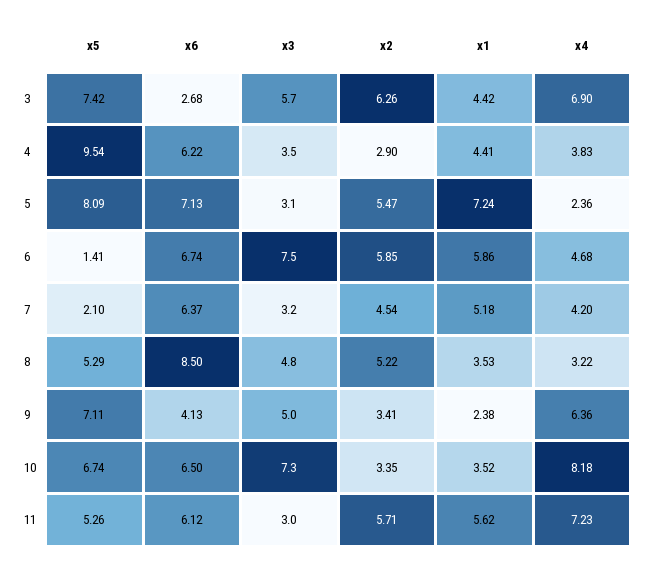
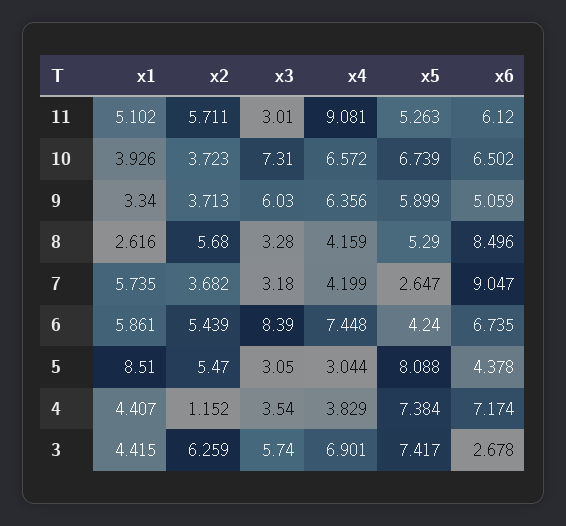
  {
    "x5": {
      "3": 7.417,
-     "4": 9.54,
+     "4": 7.384,
      "5": 8.088,
-     "6": 1.41,
+     "6": 4.24,
-     "7": 2.1,
+     "7": 2.647,
      "8": 5.29,
-     "9": 7.11,
+     "9": 5.899,
      "10": 6.739,
      "11": 5.263
    },
    "x6": {
      "3": 2.678,
-     "4": 6.22,
+     "4": 7.174,
-     "5": 7.13,
+     "5": 4.378,
      "6": 6.735,
-     "7": 6.37,
+     "7": 9.047,
      "8": 8.496,
-     "9": 4.13,
+     "9": 5.059,
      "10": 6.502,
      "11": 6.12
    },
    "x3": {
      "3": 5.74,
      "4": 3.54,
      "5": 3.05,
-     "6": 7.5,
+     "6": 8.39,
      "7": 3.18,
-     "8": 4.8,
+     "8": 3.28,
-     "9": 5,
+     "9": 6.03,
      "10": 7.31,
      "11": 3.01
    },
    "x2": {
      "3": 6.259,
-     "4": 2.9,
+     "4": 1.152,
      "5": 5.47,
-     "6": 5.85,
+     "6": 5.439,
-     "7": 4.54,
+     "7": 3.682,
-     "8": 5.22,
+     "8": 5.68,
-     "9": 3.41,
+     "9": 3.713,
-     "10": 3.35,
+     "10": 3.723,
      "11": 5.711
    },
    "x1": {
      "3": 4.415,
      "4": 4.407,
-     "5": 7.24,
+     "5": 8.51,
      "6": 5.861,
-     "7": 5.18,
+     "7": 5.735,
-     "8": 3.53,
+     "8": 2.616,
-     "9": 2.38,
+     "9": 3.34,
-     "10": 3.52,
+     "10": 3.926,
-     "11": 5.62
+     "11": 5.102
    },
    "x4": {
      "3": 6.901,
      "4": 3.829,
-     "5": 2.36,
+     "5": 3.044,
-     "6": 4.68,
+     "6": 7.448,
      "7": 4.199,
-     "8": 3.22,
+     "8": 4.159,
      "9": 6.356,
-     "10": 8.18,
+     "10": 6.572,
-     "11": 7.23
+     "11": 9.081
    }
  }

